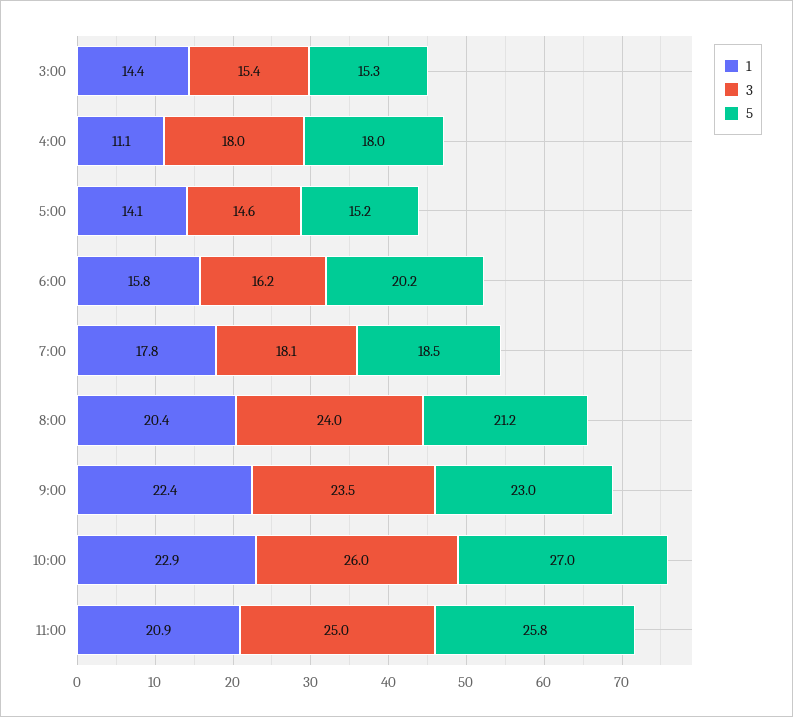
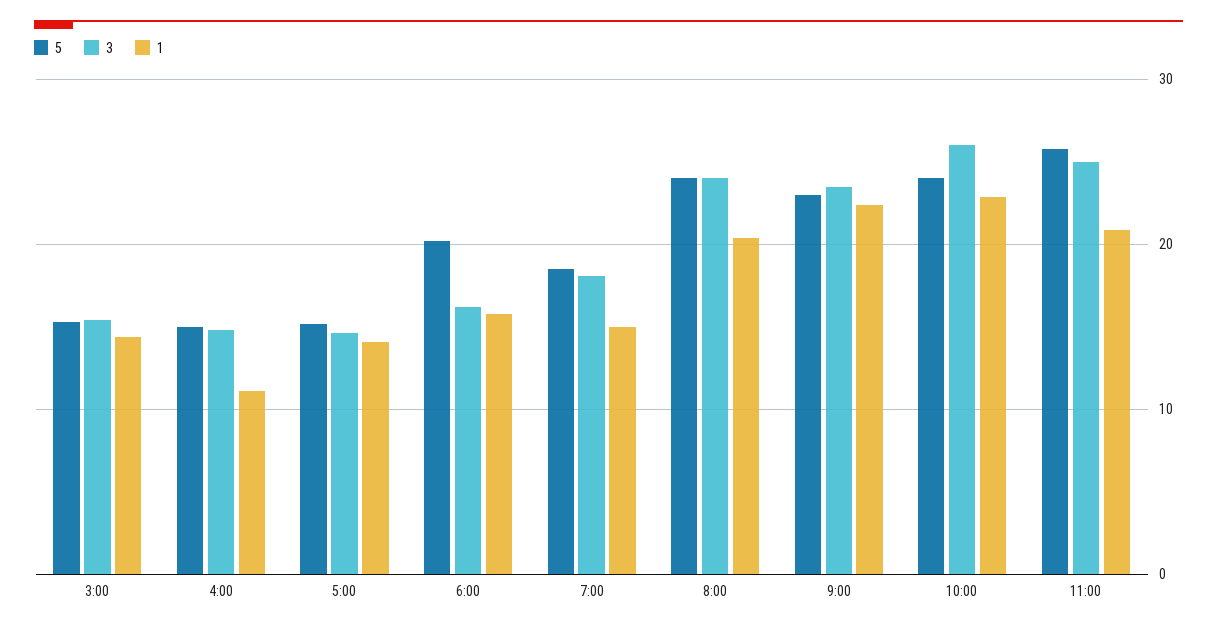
  {
    "1": {
      "3:00": 14.4,
      "4:00": 11.1,
      "5:00": 14.1,
      "6:00": 15.8,
-     "7:00": 17.8,
+     "7:00": 15,
      "8:00": 20.4,
      "9:00": 22.4,
      "10:00": 22.9,
      "11:00": 20.9
    },
    "3": {
      "3:00": 15.4,
-     "4:00": 18,
+     "4:00": 15,
      "5:00": 14.6,
      "6:00": 16.2,
      "7:00": 18.1,
      "8:00": 24,
      "9:00": 23.5,
      "10:00": 26,
      "11:00": 25
    },
    "5": {
      "3:00": 15.3,
-     "4:00": 18,
+     "4:00": 15,
      "5:00": 15.2,
      "6:00": 20.2,
      "7:00": 18.5,
-     "8:00": 21.2,
+     "8:00": 24,
      "9:00": 23,
-     "10:00": 27,
+     "10:00": 24,
      "11:00": 25.8
    }
  }

